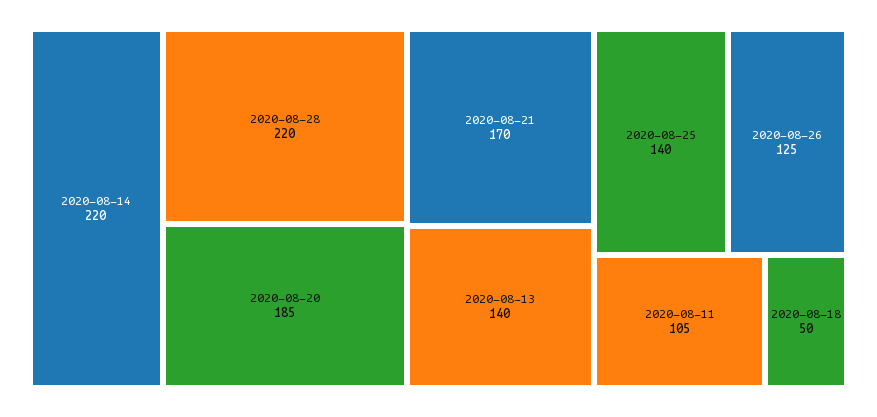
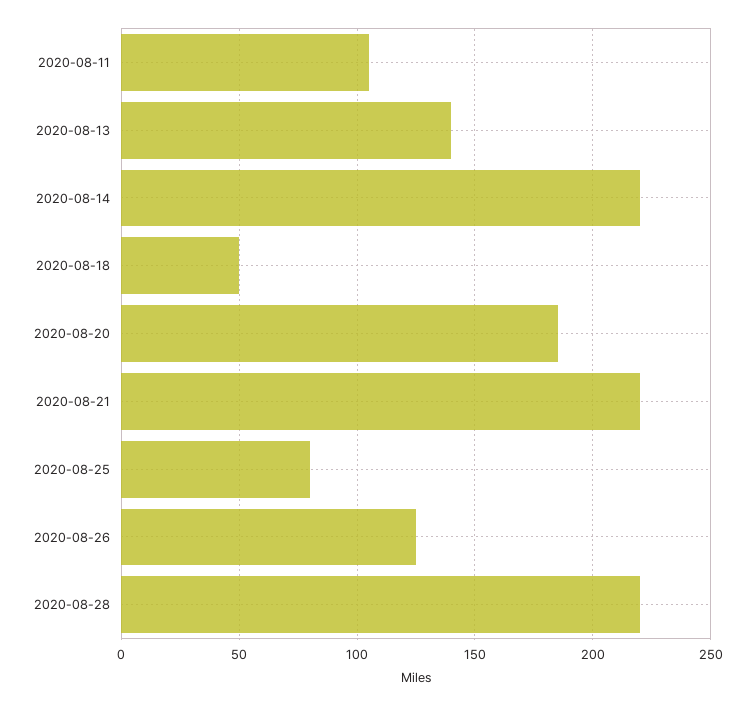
  {
    "2020-08-14": 220,
    "2020-08-28": 220,
    "2020-08-20": 185,
-   "2020-08-21": 170,
+   "2020-08-21": 220,
    "2020-08-13": 140,
-   "2020-08-25": 140,
+   "2020-08-25": 80,
    "2020-08-26": 125,
    "2020-08-11": 105,
    "2020-08-18": 50
  }

